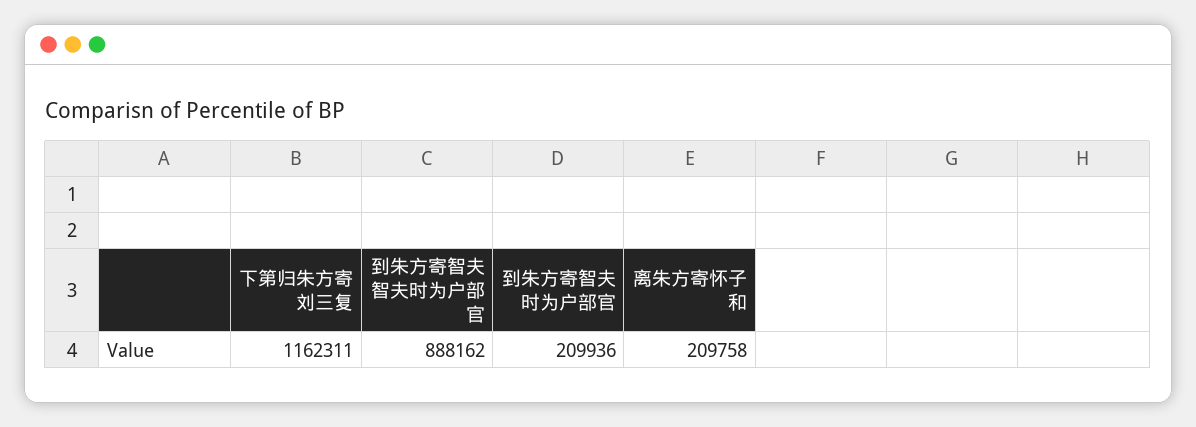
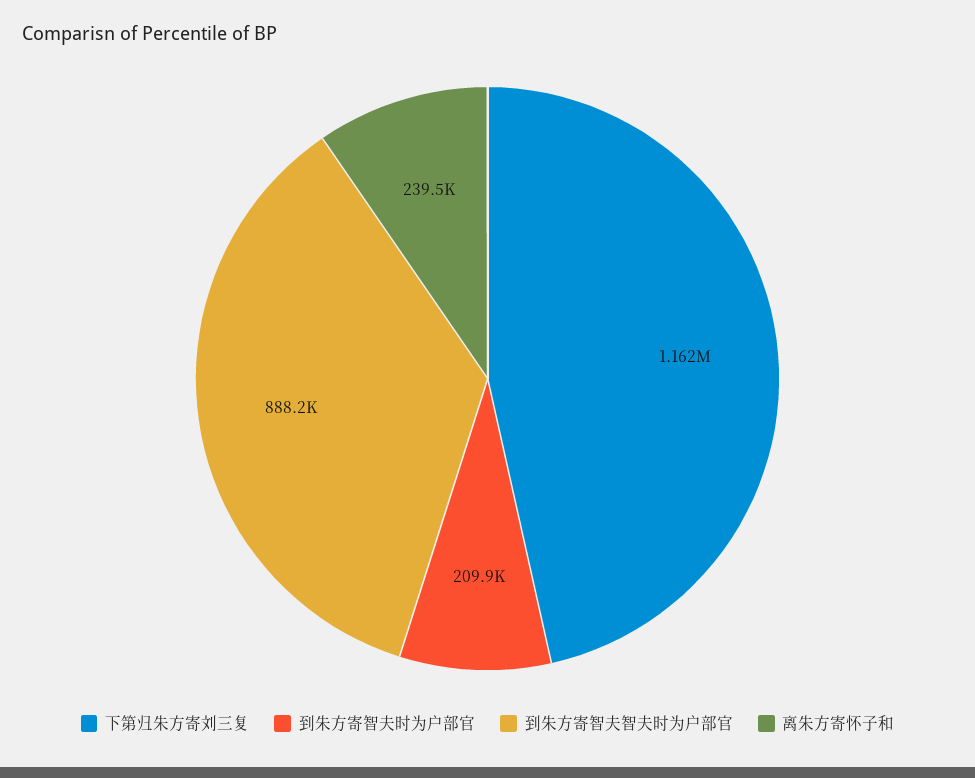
  {
    "下第归朱方寄刘三复": 1162311,
    "到朱方寄智夫智夫时为户部官": 888162,
    "到朱方寄智夫时为户部官": 209936,
-   "离朱方寄怀子和": 209758
+   "离朱方寄怀子和": 239500
  }

